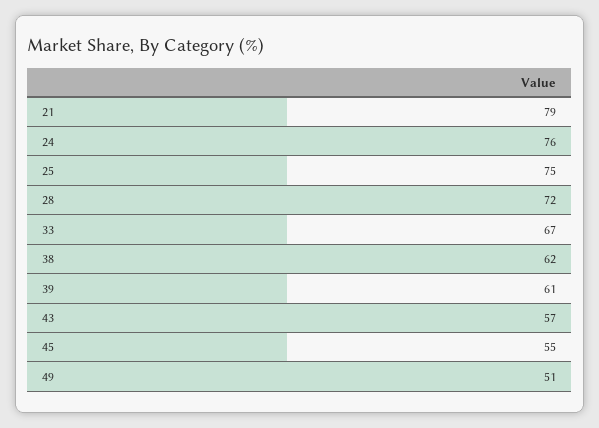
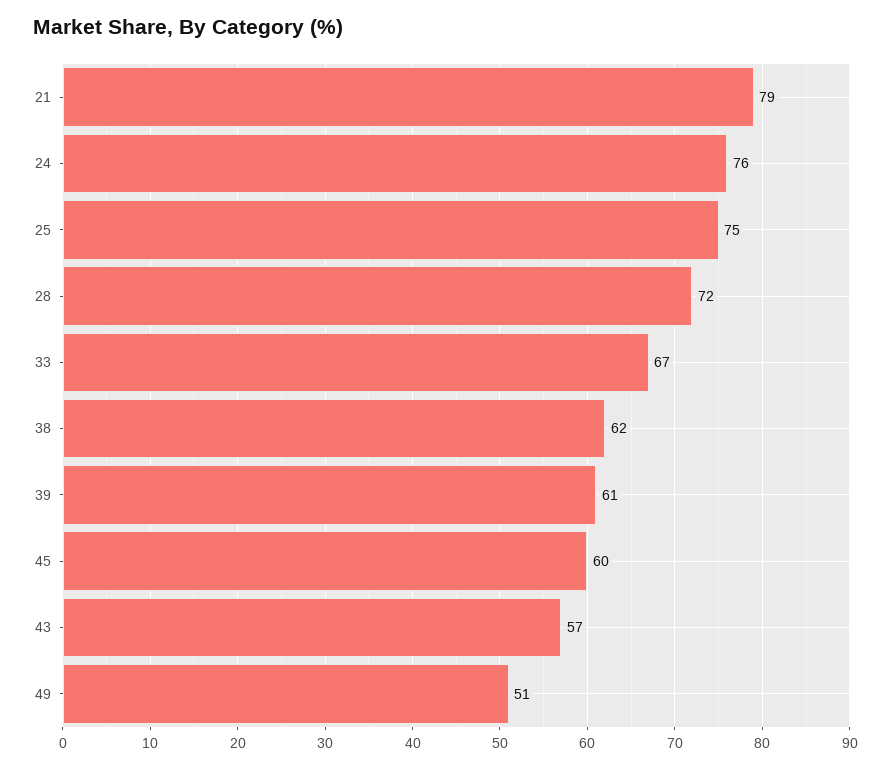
  {
    "21": 79,
    "24": 76,
    "25": 75,
    "28": 72,
    "33": 67,
    "38": 62,
    "39": 61,
    "43": 57,
-   "45": 55,
+   "45": 60,
    "49": 51
  }

